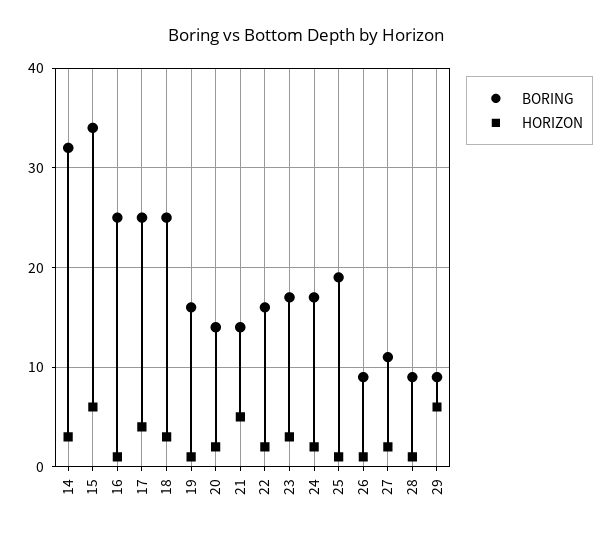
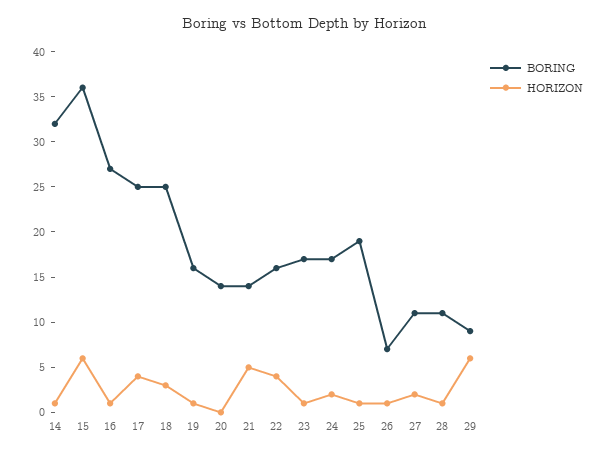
  {
    "BORING": {
      "14": 32,
-     "15": 34,
+     "15": 36,
-     "16": 25,
+     "16": 27,
      "17": 25,
      "18": 25,
      "19": 16,
      "20": 14,
      "21": 14,
      "22": 16,
      "23": 17,
      "24": 17,
      "25": 19,
-     "26": 9,
+     "26": 7,
      "27": 11,
-     "28": 9,
+     "28": 11,
      "29": 9
    },
    "HORIZON": {
-     "14": 3,
+     "14": 1,
      "15": 6,
      "16": 1,
      "17": 4,
      "18": 3,
      "19": 1,
-     "20": 2,
+     "20": 0,
      "21": 5,
-     "22": 2,
+     "22": 4,
-     "23": 3,
+     "23": 1,
      "24": 2,
      "25": 1,
      "26": 1,
      "27": 2,
      "28": 1,
      "29": 6
    }
  }

